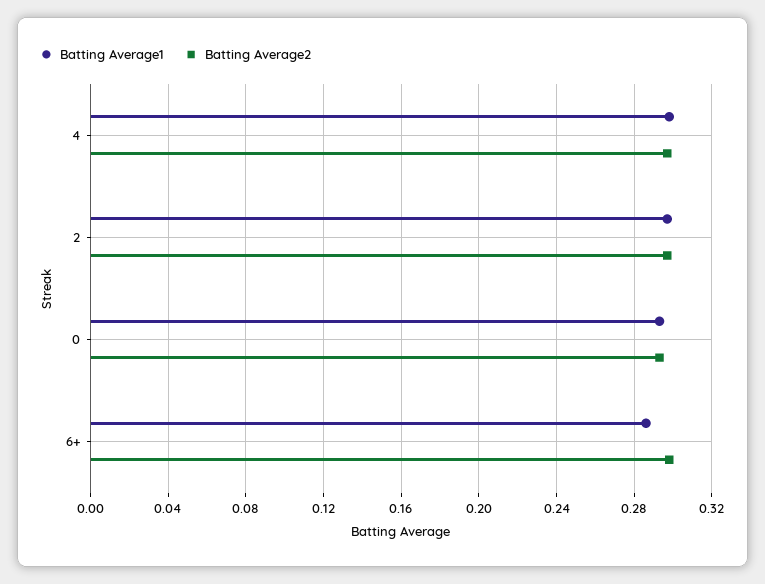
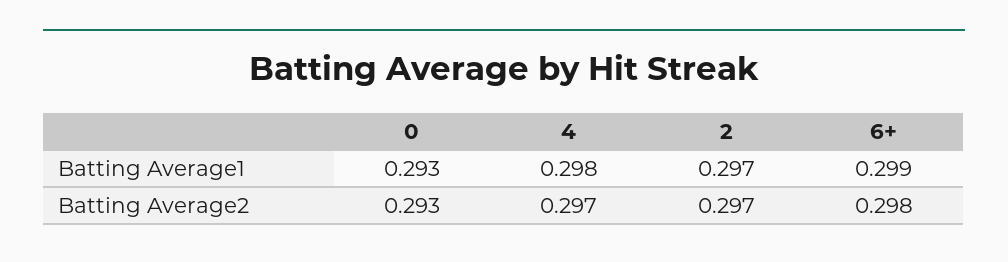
  {
    "Batting Average1": {
      "4": 0.298,
      "2": 0.297,
      "0": 0.293,
-     "6+": 0.285
+     "6+": 0.299
    },
    "Batting Average2": {
      "4": 0.297,
      "2": 0.297,
      "0": 0.293,
      "6+": 0.298
    }
  }

